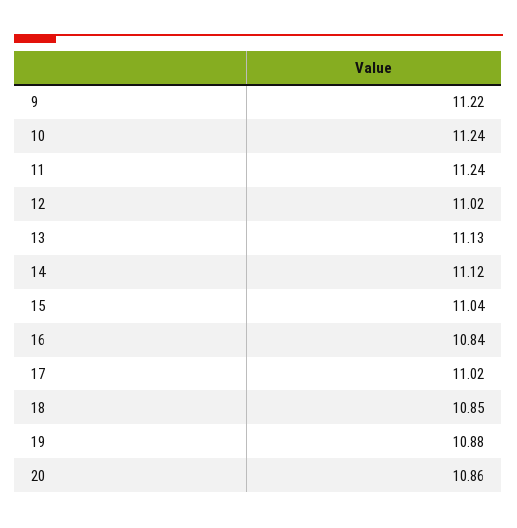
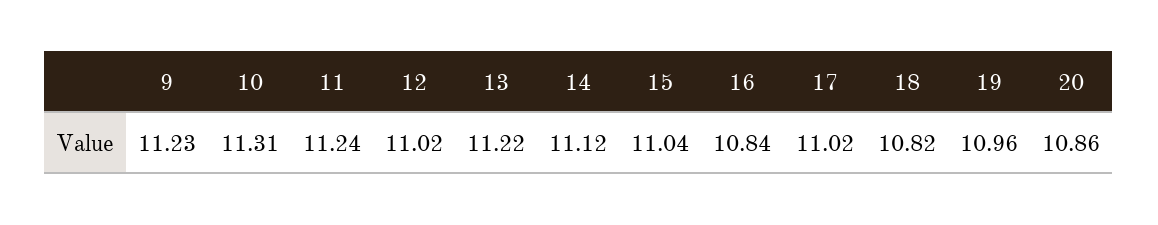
  {
-   "9": 11.22,
+   "9": 11.23,
-   "10": 11.24,
+   "10": 11.31,
    "11": 11.24,
    "12": 11.02,
-   "13": 11.13,
+   "13": 11.22,
    "14": 11.12,
    "15": 11.04,
    "16": 10.84,
    "17": 11.02,
-   "18": 10.85,
+   "18": 10.82,
-   "19": 10.88,
+   "19": 10.96,
    "20": 10.86
  }

